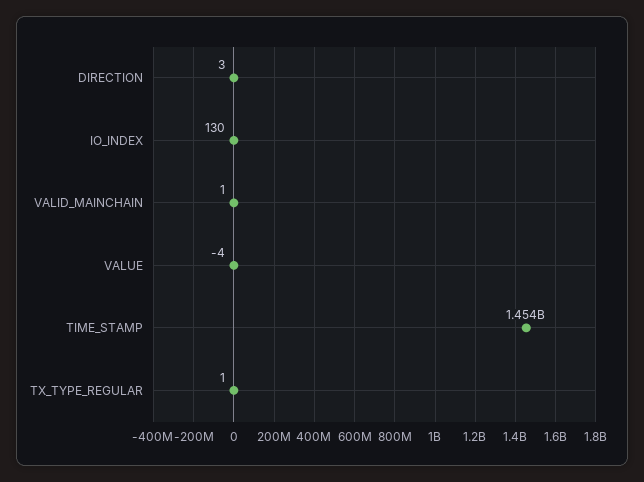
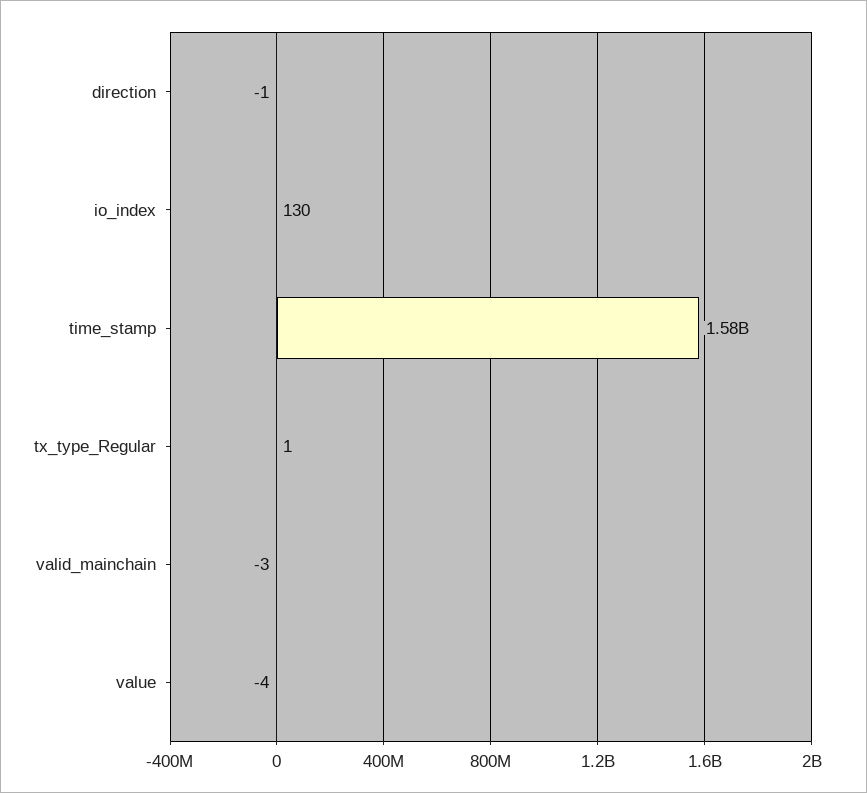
  {
-   "DIRECTION": 3,
+   "DIRECTION": -1,
    "IO_INDEX": 130,
-   "VALID_MAINCHAIN": 1,
+   "VALID_MAINCHAIN": -3,
    "VALUE": -4,
-   "TIME_STAMP": 1454000000,
+   "TIME_STAMP": 1580000000,
    "TX_TYPE_REGULAR": 1
  }

